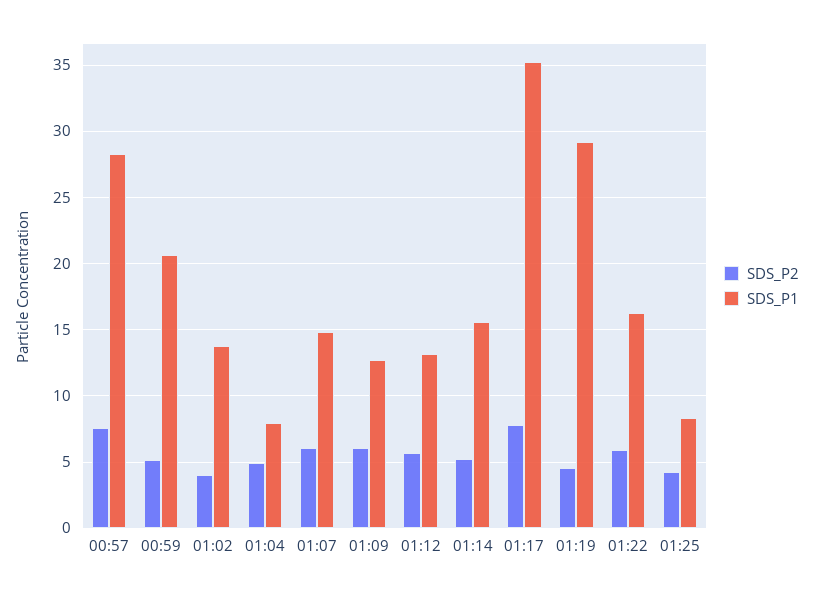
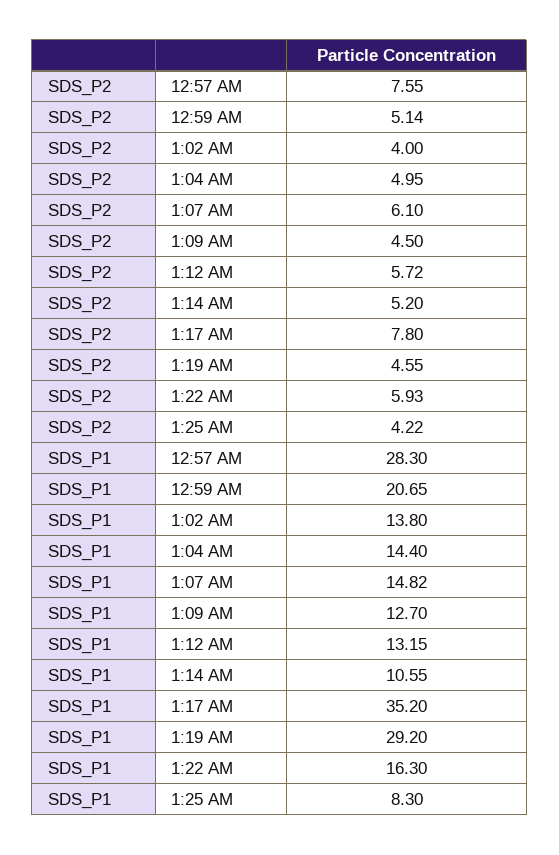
  {
    "SDS_P2": {
      "00:57": 7.55,
      "00:59": 5.14,
      "01:02": 4,
      "01:04": 4.95,
      "01:07": 6.1,
-     "01:09": 6,
+     "01:09": 4.5,
      "01:12": 5.72,
      "01:14": 5.2,
      "01:17": 7.8,
      "01:19": 4.55,
      "01:22": 5.93,
      "01:25": 4.22
    },
    "SDS_P1": {
      "00:57": 28.3,
      "00:59": 20.65,
      "01:02": 13.8,
-     "01:04": 8,
+     "01:04": 14.4,
      "01:07": 14.82,
      "01:09": 12.7,
      "01:12": 13.15,
-     "01:14": 15.5,
+     "01:14": 10.55,
      "01:17": 35.2,
      "01:19": 29.2,
      "01:22": 16.3,
      "01:25": 8.3
    }
  }

